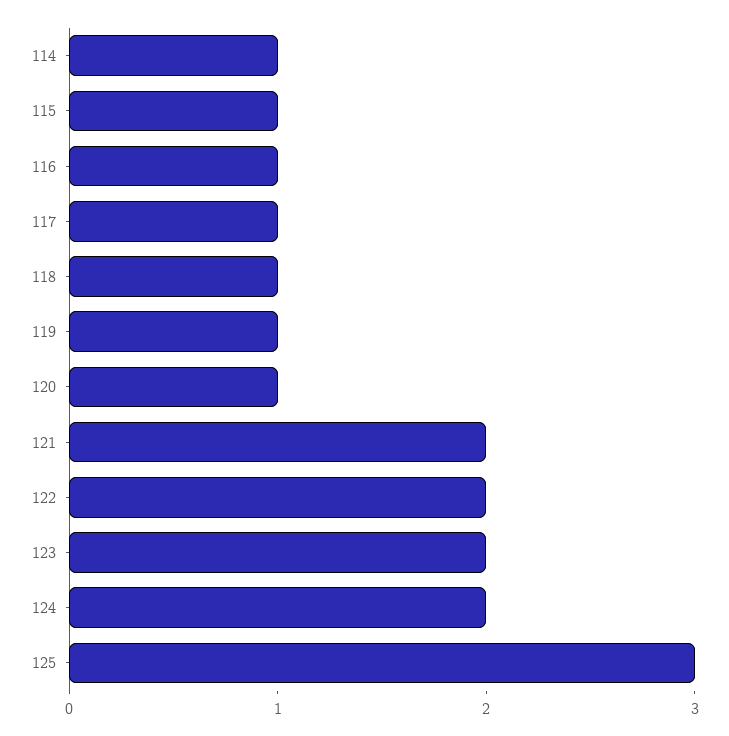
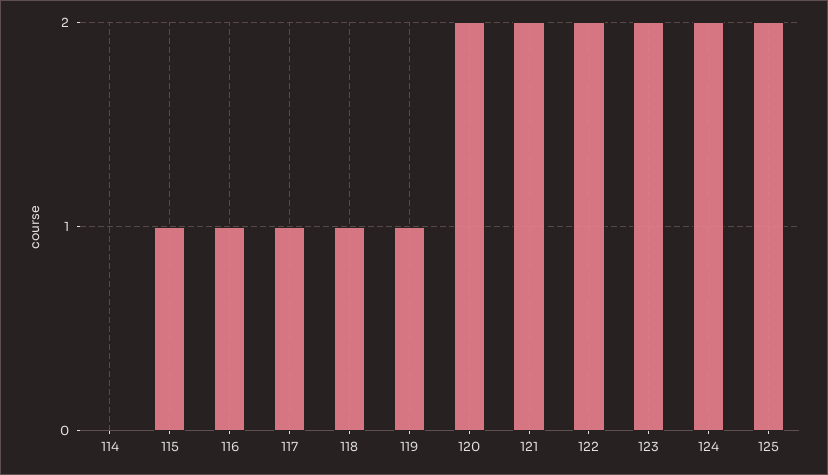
  {
-   "114": 1,
+   "114": 0,
    "115": 1,
    "116": 1,
    "117": 1,
    "118": 1,
    "119": 1,
-   "120": 1,
+   "120": 2,
    "121": 2,
    "122": 2,
    "123": 2,
    "124": 2,
-   "125": 3
+   "125": 2
  }

